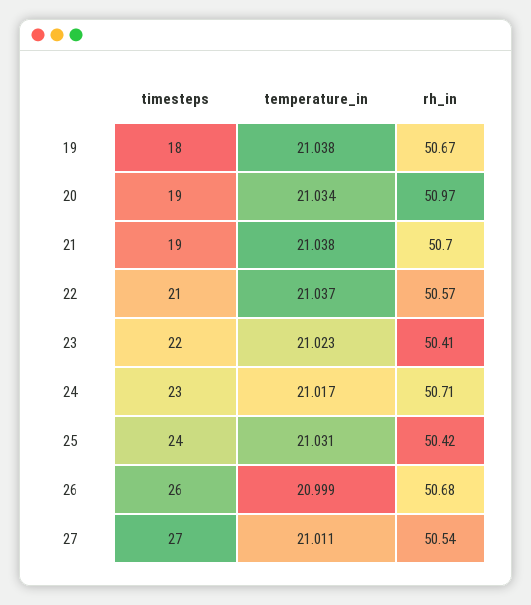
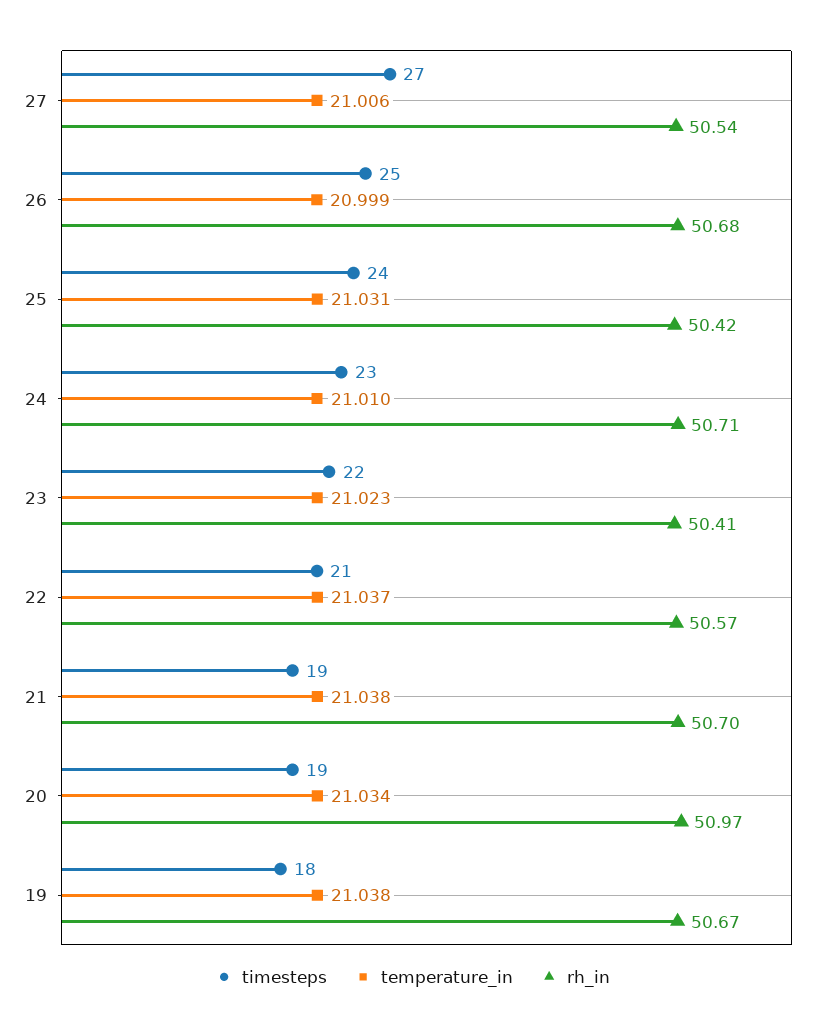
  {
    "timesteps": {
      "19": 18,
      "20": 19,
      "21": 19,
      "22": 21,
      "23": 22,
      "24": 23,
      "25": 24,
-     "26": 26,
+     "26": 25,
      "27": 27
    },
    "temperature_in": {
      "19": 21.038,
      "20": 21.034,
      "21": 21.038,
      "22": 21.037,
      "23": 21.023,
-     "24": 21.017,
+     "24": 21.01,
      "25": 21.031,
      "26": 20.999,
-     "27": 21.011
+     "27": 21.006
    },
    "rh_in": {
      "19": 50.67,
      "20": 50.97,
      "21": 50.7,
      "22": 50.57,
      "23": 50.41,
      "24": 50.71,
      "25": 50.42,
      "26": 50.68,
      "27": 50.54
    }
  }

